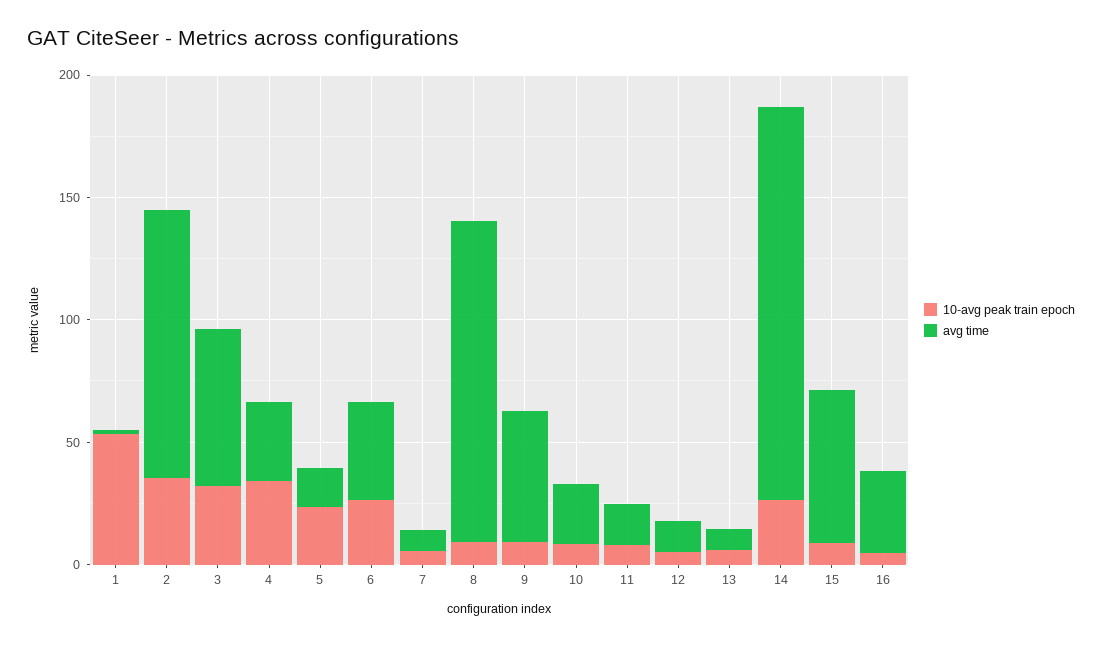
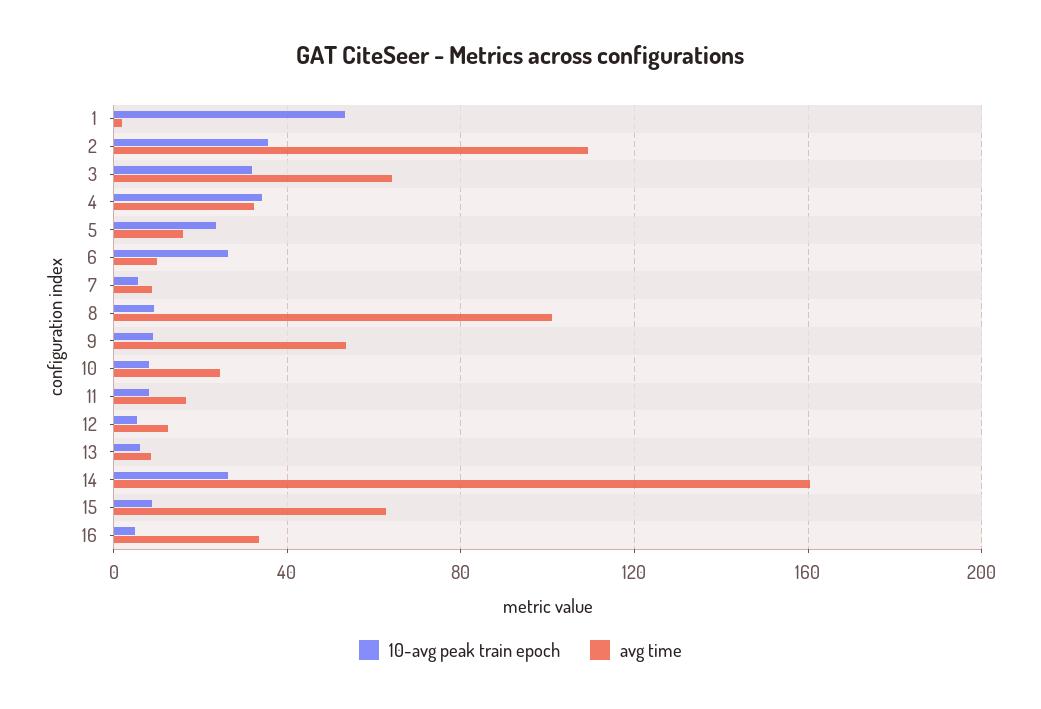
  {
    "10-avg peak train epoch": {
      "1": 55,
      "2": 35,
      "3": 30,
      "4": 35,
      "5": 25,
      "6": 25,
      "7": 5,
      "8": 10,
      "9": 10,
      "10": 10,
      "11": 10,
      "12": 5,
      "13": 5,
      "14": 25,
      "15": 10,
      "16": 5
    },
    "avg time": {
      "1": 0,
      "2": 110,
      "3": 65,
      "4": 30,
      "5": 15,
-     "6": 40,
+     "6": 10,
      "7": 10,
-     "8": 130,
+     "8": 100,
      "9": 55,
      "10": 25,
      "11": 15,
      "12": 10,
      "13": 10,
      "14": 160,
      "15": 65,
      "16": 35
    }
  }

